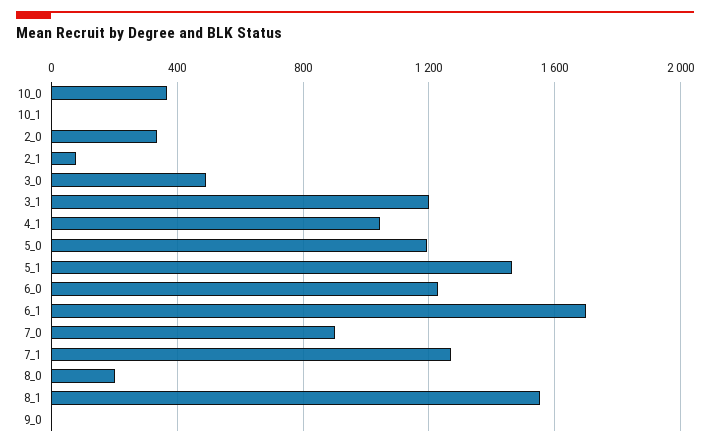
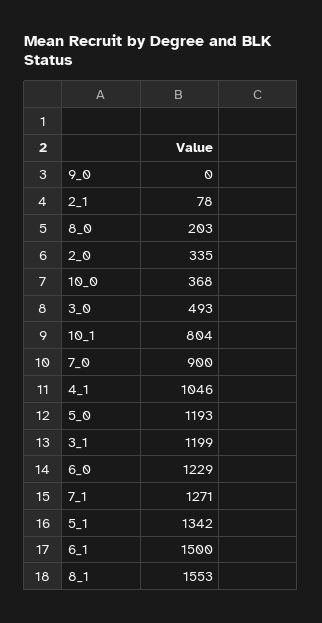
  {
    "10_0": 368,
-   "10_1": 0,
+   "10_1": 804,
    "2_0": 335,
    "2_1": 78,
    "3_0": 493,
    "3_1": 1199,
    "4_1": 1046,
    "5_0": 1193,
-   "5_1": 1450,
+   "5_1": 1342,
    "6_0": 1229,
-   "6_1": 1700,
+   "6_1": 1500,
    "7_0": 900,
    "7_1": 1271,
    "8_0": 203,
    "8_1": 1553,
    "9_0": 0
  }

